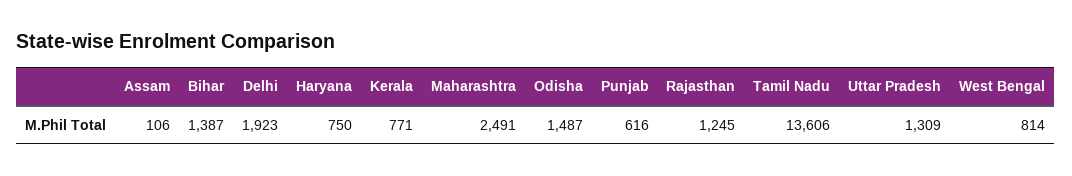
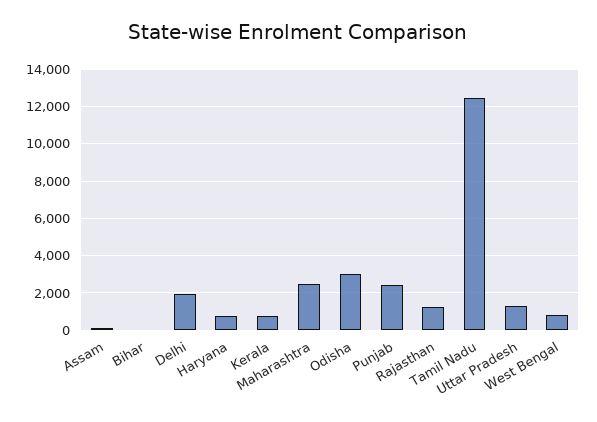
  {
    "Assam": 106,
-   "Bihar": 1387,
+   "Bihar": 0,
    "Delhi": 1923,
    "Haryana": 750,
    "Kerala": 771,
    "Maharashtra": 2491,
-   "Odisha": 1487,
+   "Odisha": 3000,
-   "Punjab": 616,
+   "Punjab": 2500,
    "Rajasthan": 1245,
-   "Tamil Nadu": 13606,
+   "Tamil Nadu": 12500,
    "Uttar Pradesh": 1309,
    "West Bengal": 814
  }

